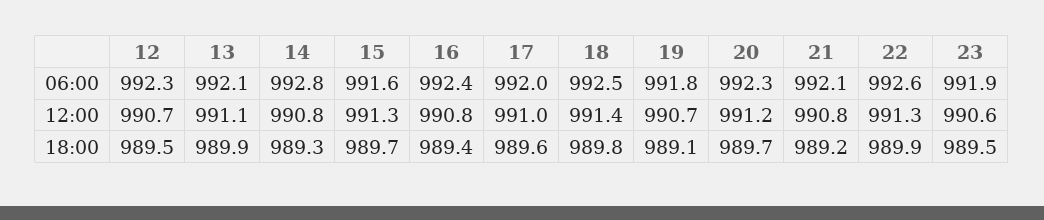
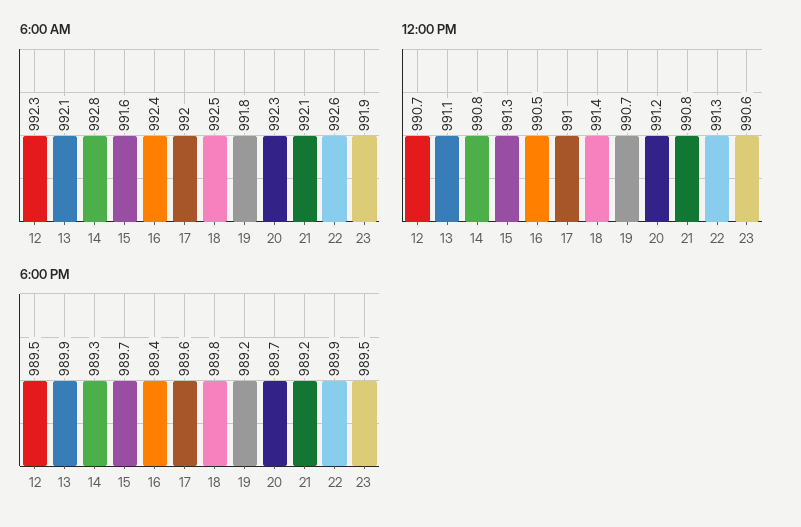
  {
    "06:00": {
      "12": 992.3,
      "13": 992.1,
      "14": 992.8,
      "15": 991.6,
      "16": 992.4,
      "17": 992,
      "18": 992.5,
      "19": 991.8,
      "20": 992.3,
      "21": 992.1,
      "22": 992.6,
      "23": 991.9
    },
    "12:00": {
      "12": 990.7,
      "13": 991.1,
      "14": 990.8,
      "15": 991.3,
-     "16": 990.8,
+     "16": 990.5,
      "17": 991,
      "18": 991.4,
      "19": 990.7,
      "20": 991.2,
      "21": 990.8,
      "22": 991.3,
      "23": 990.6
    },
    "18:00": {
      "12": 989.5,
      "13": 989.9,
      "14": 989.3,
      "15": 989.7,
      "16": 989.4,
      "17": 989.6,
      "18": 989.8,
-     "19": 989.1,
+     "19": 989.2,
      "20": 989.7,
      "21": 989.2,
      "22": 989.9,
      "23": 989.5
    }
  }

